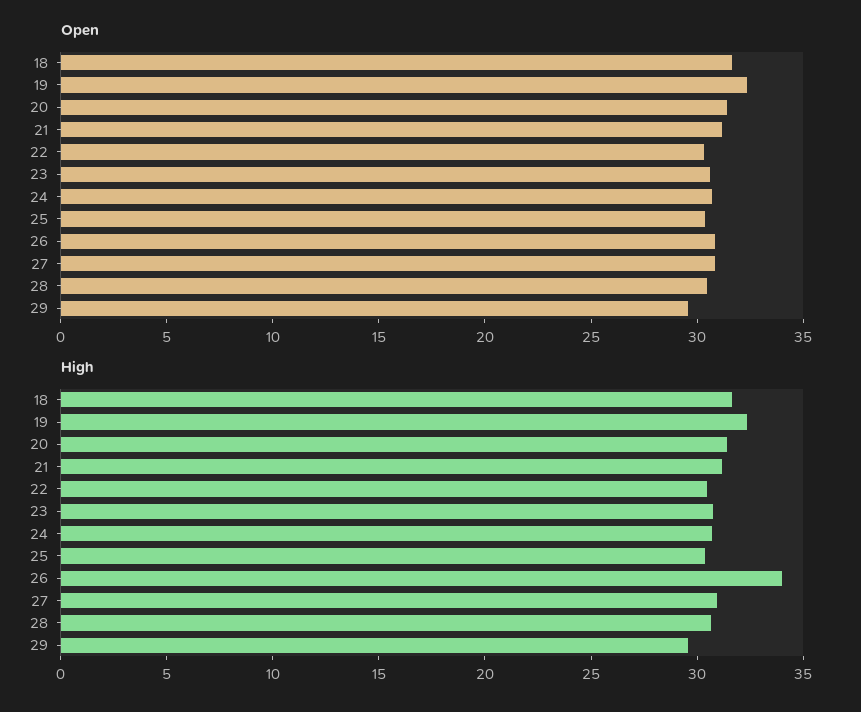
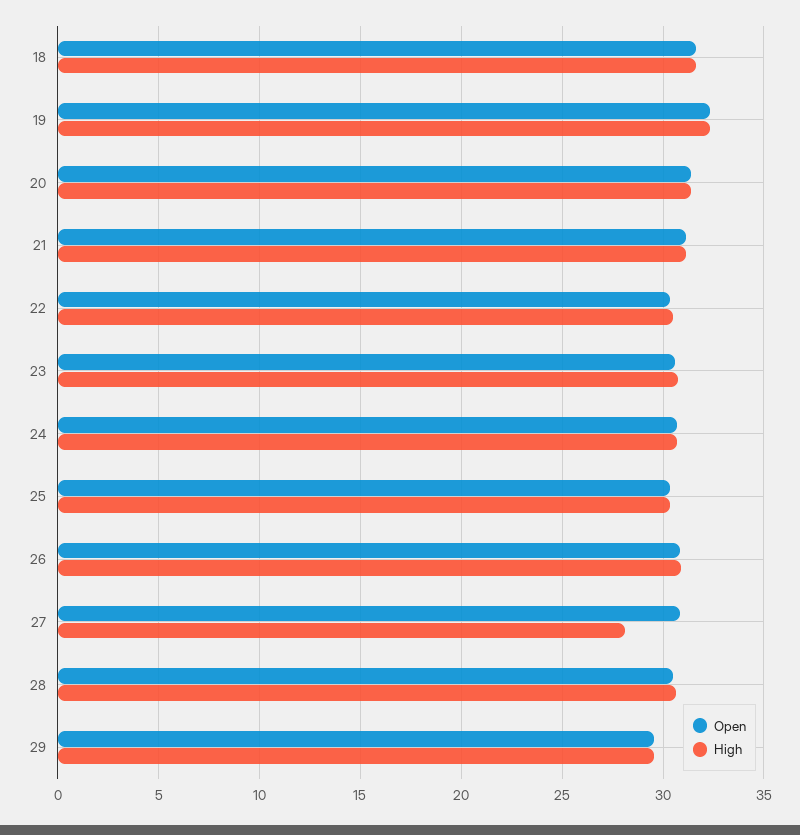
  {
    "Open": {
      "18": 31.5,
      "19": 32.5,
      "20": 31.5,
      "21": 31,
      "22": 30.5,
      "23": 30.5,
      "24": 30.5,
      "25": 30.5,
      "26": 31,
      "27": 31,
      "28": 30.5,
      "29": 29.5
    },
    "High": {
      "18": 31.5,
      "19": 32.5,
      "20": 31.5,
      "21": 31,
      "22": 30.5,
      "23": 30.5,
      "24": 30.5,
      "25": 30.5,
-     "26": 34,
+     "26": 31,
-     "27": 31,
+     "27": 28,
      "28": 30.5,
      "29": 29.5
    }
  }

